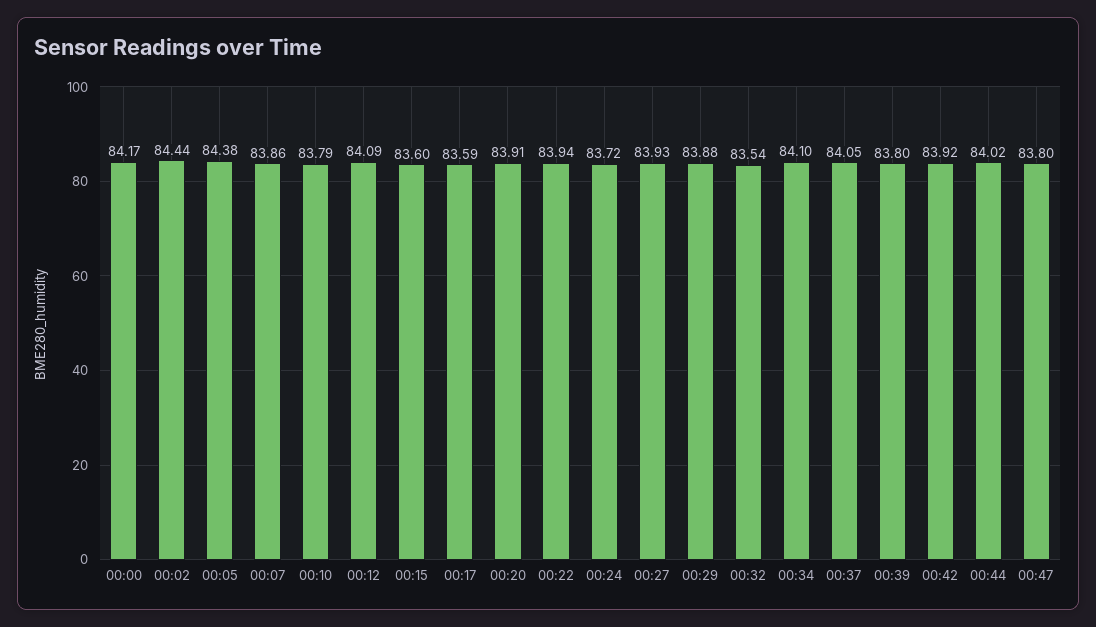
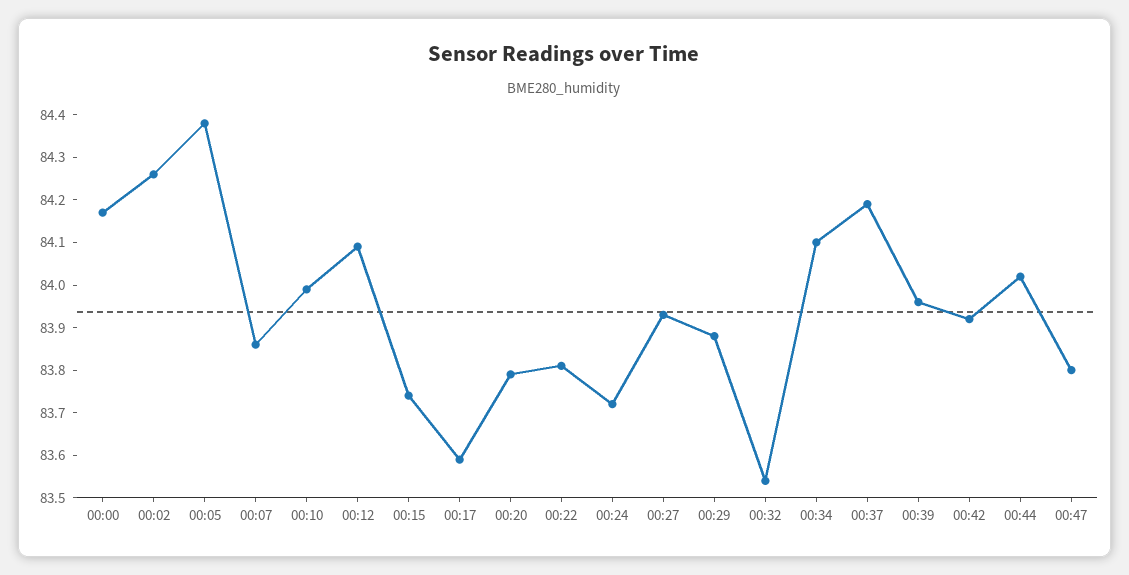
  {
    "00:00": 84.17,
-   "00:02": 84.44,
+   "00:02": 84.25,
    "00:05": 84.38,
    "00:07": 83.86,
-   "00:10": 83.79,
+   "00:10": 84,
    "00:12": 84.09,
-   "00:15": 83.6,
+   "00:15": 83.75,
    "00:17": 83.59,
-   "00:20": 83.91,
+   "00:20": 83.8,
-   "00:22": 83.94,
+   "00:22": 83.8,
    "00:24": 83.72,
    "00:27": 83.93,
    "00:29": 83.88,
    "00:32": 83.54,
    "00:34": 84.1,
-   "00:37": 84.05,
+   "00:37": 84.2,
-   "00:39": 83.8,
+   "00:39": 83.95,
    "00:42": 83.92,
    "00:44": 84.02,
    "00:47": 83.8
  }

